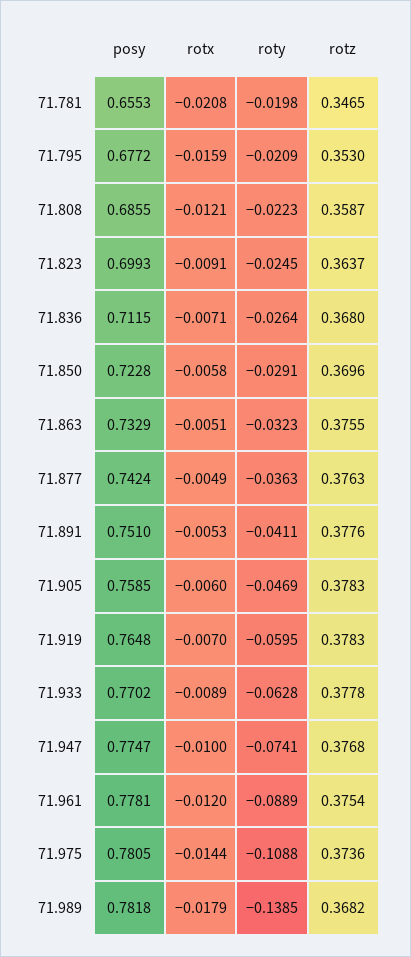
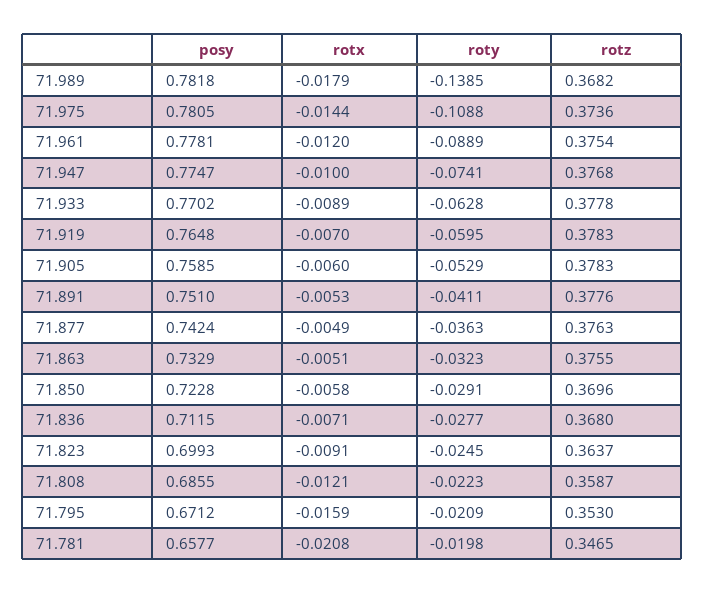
  {
    "posy": {
-     "71.781": 0.6553,
+     "71.781": 0.6577,
-     "71.795": 0.6772,
+     "71.795": 0.6712,
      "71.808": 0.6855,
      "71.823": 0.6993,
      "71.836": 0.7115,
      "71.850": 0.7228,
      "71.863": 0.7329,
      "71.877": 0.7424,
      "71.891": 0.751,
      "71.905": 0.7585,
      "71.919": 0.7648,
      "71.933": 0.7702,
      "71.947": 0.7747,
      "71.961": 0.7781,
      "71.975": 0.7805,
      "71.989": 0.7818
    },
    "rotx": {
      "71.781": -0.0208,
      "71.795": -0.0159,
      "71.808": -0.0121,
      "71.823": -0.0091,
      "71.836": -0.0071,
      "71.850": -0.0058,
      "71.863": -0.0051,
      "71.877": -0.0049,
      "71.891": -0.0053,
      "71.905": -0.006,
      "71.919": -0.007,
      "71.933": -0.0089,
      "71.947": -0.01,
      "71.961": -0.012,
      "71.975": -0.0144,
      "71.989": -0.0179
    },
    "roty": {
      "71.781": -0.0198,
      "71.795": -0.0209,
      "71.808": -0.0223,
      "71.823": -0.0245,
-     "71.836": -0.0264,
+     "71.836": -0.0277,
      "71.850": -0.0291,
      "71.863": -0.0323,
      "71.877": -0.0363,
      "71.891": -0.0411,
-     "71.905": -0.0469,
+     "71.905": -0.0529,
      "71.919": -0.0595,
      "71.933": -0.0628,
      "71.947": -0.0741,
      "71.961": -0.0889,
      "71.975": -0.1088,
      "71.989": -0.1385
    },
    "rotz": {
      "71.781": 0.3465,
      "71.795": 0.353,
      "71.808": 0.3587,
      "71.823": 0.3637,
      "71.836": 0.368,
      "71.850": 0.3696,
      "71.863": 0.3755,
      "71.877": 0.3763,
      "71.891": 0.3776,
      "71.905": 0.3783,
      "71.919": 0.3783,
      "71.933": 0.3778,
      "71.947": 0.3768,
      "71.961": 0.3754,
      "71.975": 0.3736,
      "71.989": 0.3682
    }
  }

